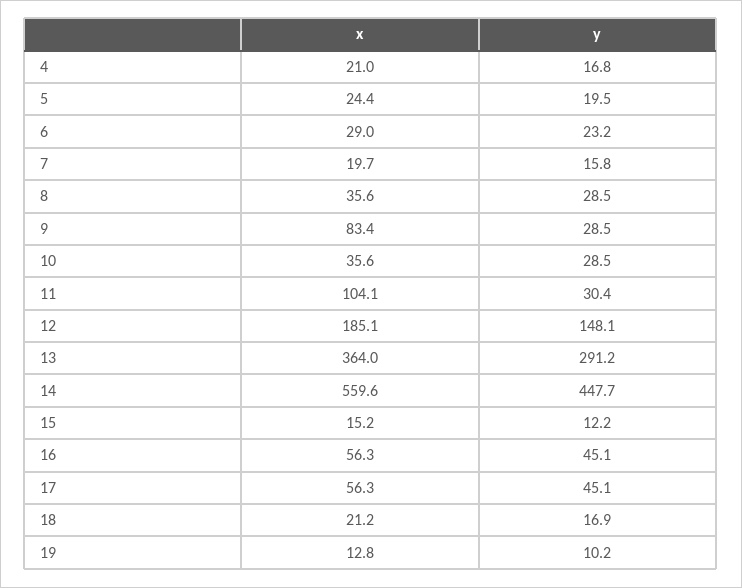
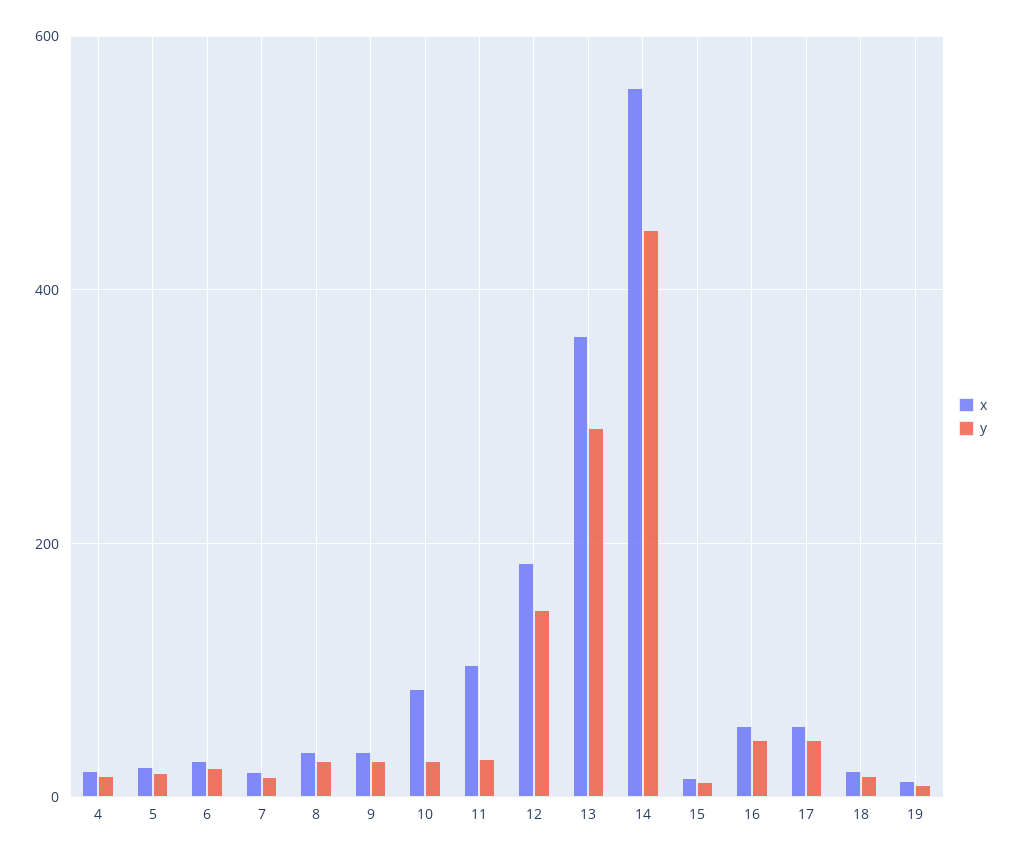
  {
    "x": {
      "4": 21,
      "5": 24.4,
      "6": 29,
      "7": 19.7,
      "8": 35.6,
-     "9": 83.4,
+     "9": 40,
-     "10": 35.6,
+     "10": 80,
      "11": 104.1,
      "12": 185.1,
      "13": 364,
      "14": 559.6,
      "15": 15.2,
      "16": 56.3,
      "17": 56.3,
      "18": 21.2,
      "19": 12.8
    },
    "y": {
      "4": 16.8,
      "5": 19.5,
      "6": 23.2,
      "7": 15.8,
      "8": 28.5,
      "9": 28.5,
      "10": 28.5,
      "11": 30.4,
      "12": 148.1,
      "13": 291.2,
      "14": 447.7,
      "15": 12.2,
      "16": 45.1,
      "17": 45.1,
      "18": 16.9,
      "19": 10.2
    }
  }

